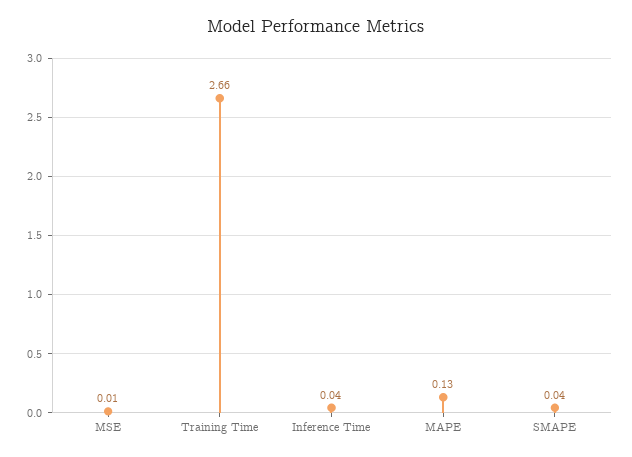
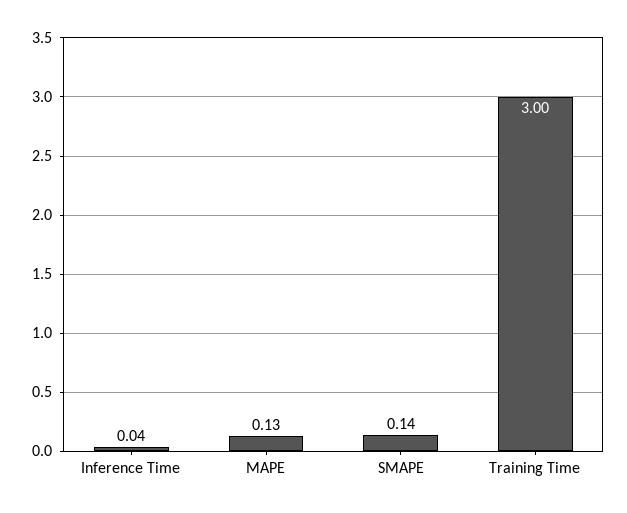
  {
-   "MSE": 0.01,
-   "Training Time": 2.66,
+   "Training Time": 3,
    "Inference Time": 0.04,
    "MAPE": 0.13,
-   "SMAPE": 0.04
+   "SMAPE": 0.14
  }

